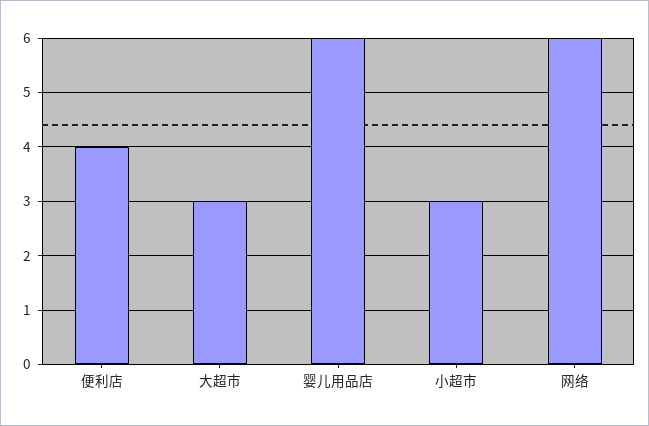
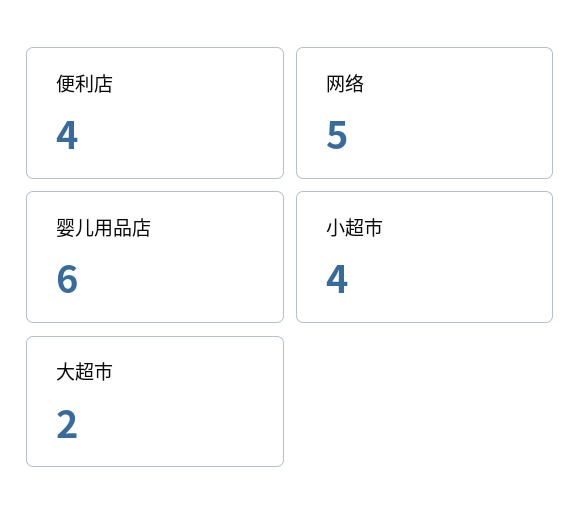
  {
    "便利店": 4,
-   "大超市": 3,
+   "大超市": 2,
    "婴儿用品店": 6,
-   "小超市": 3,
+   "小超市": 4,
-   "网络": 6
+   "网络": 5
  }

